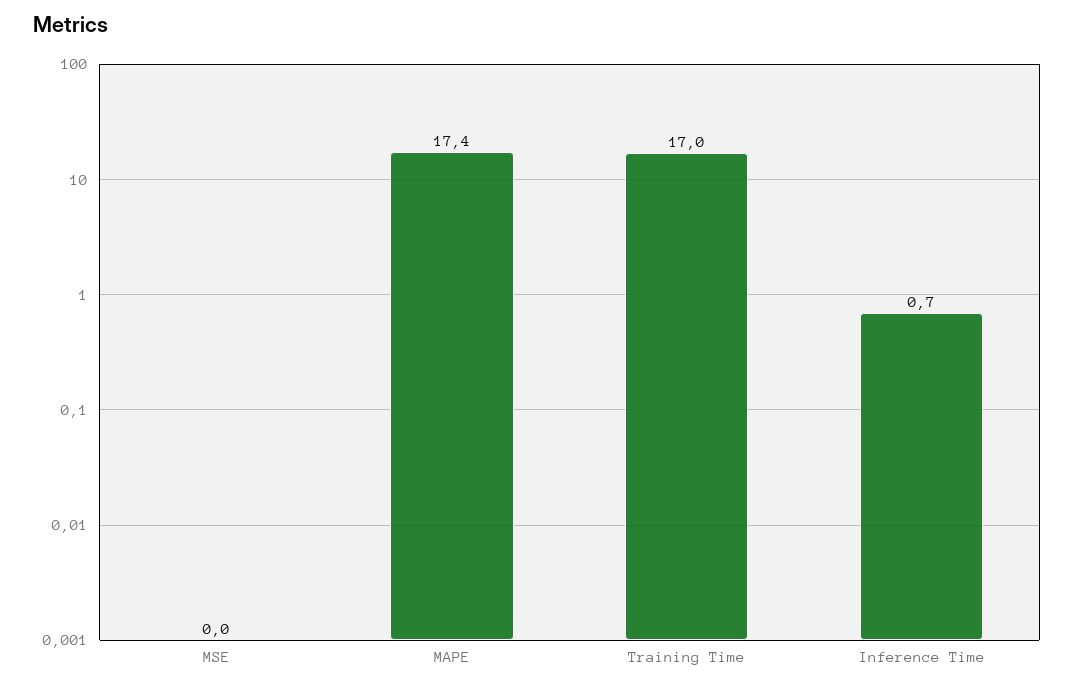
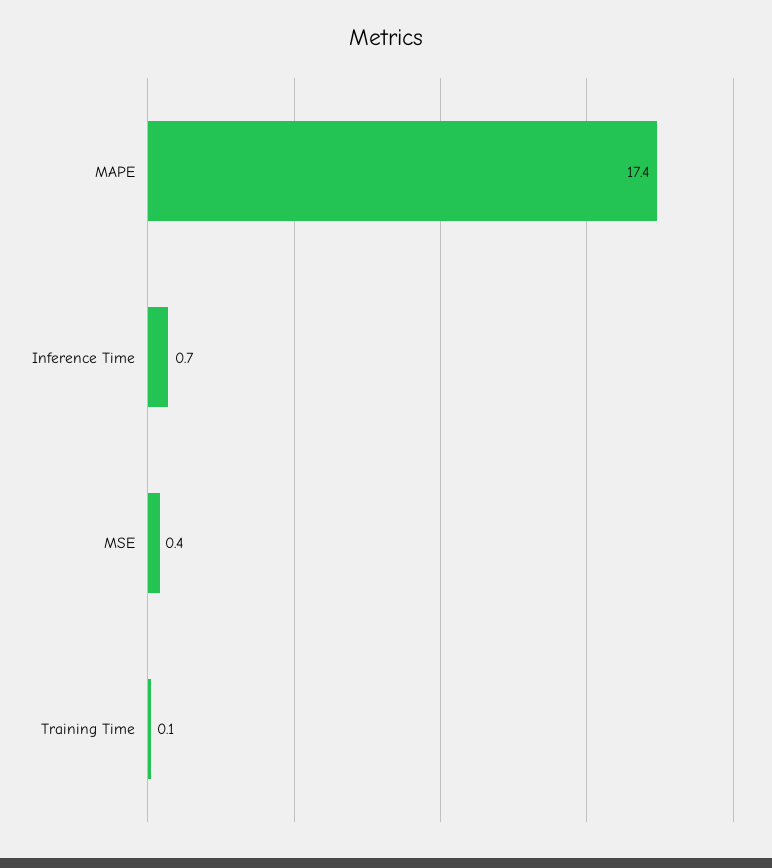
  {
-   "MSE": 0,
+   "MSE": 0.4,
    "MAPE": 17.4,
-   "Training Time": 17,
+   "Training Time": 0.1,
    "Inference Time": 0.7
  }

